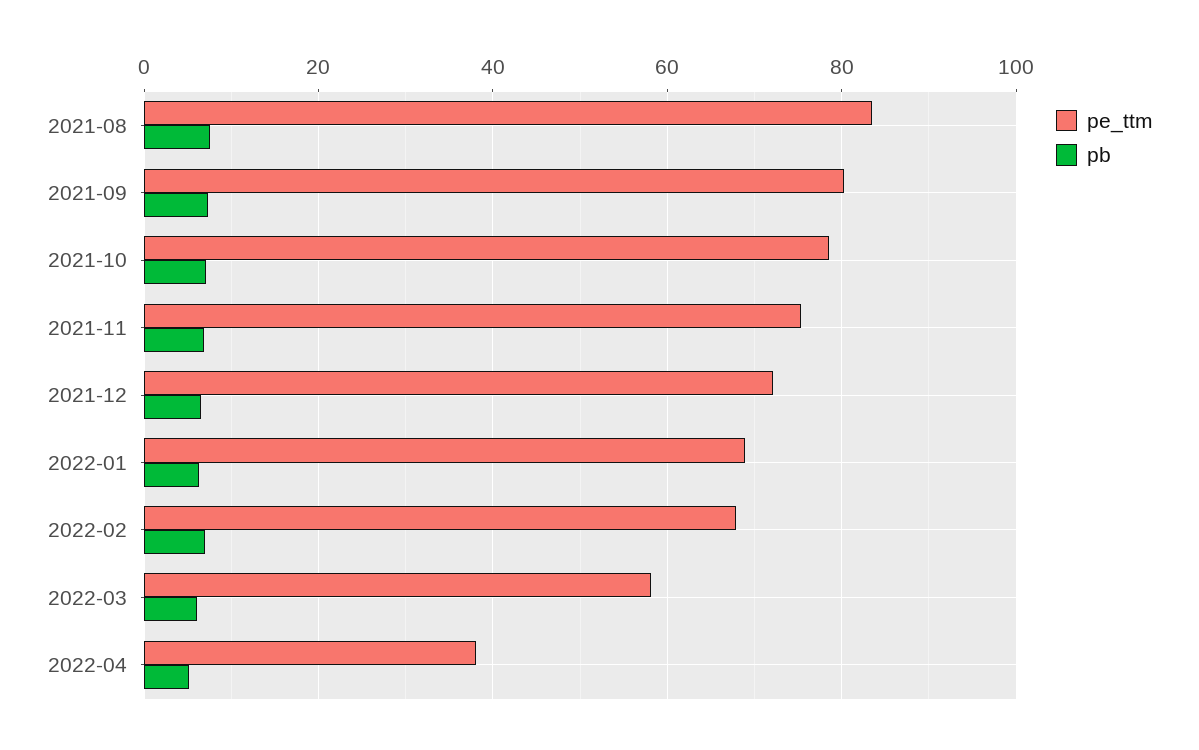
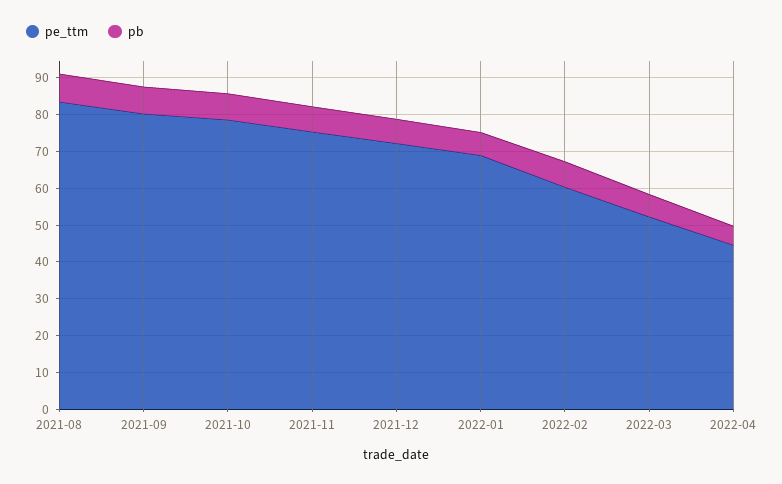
  {
    "pe_ttm": {
      "2021-08": 84,
      "2021-09": 80,
      "2021-10": 78,
      "2021-11": 76,
      "2021-12": 72,
      "2022-01": 68,
-     "2022-02": 68,
+     "2022-02": 60,
-     "2022-03": 58,
+     "2022-03": 52.5,
-     "2022-04": 38
+     "2022-04": 45
    },
    "pb": {
      "2021-08": 8,
      "2021-09": 8,
      "2021-10": 8,
      "2021-11": 6,
      "2021-12": 6,
      "2022-01": 6,
      "2022-02": 6,
      "2022-03": 6,
      "2022-04": 6
    }
  }

